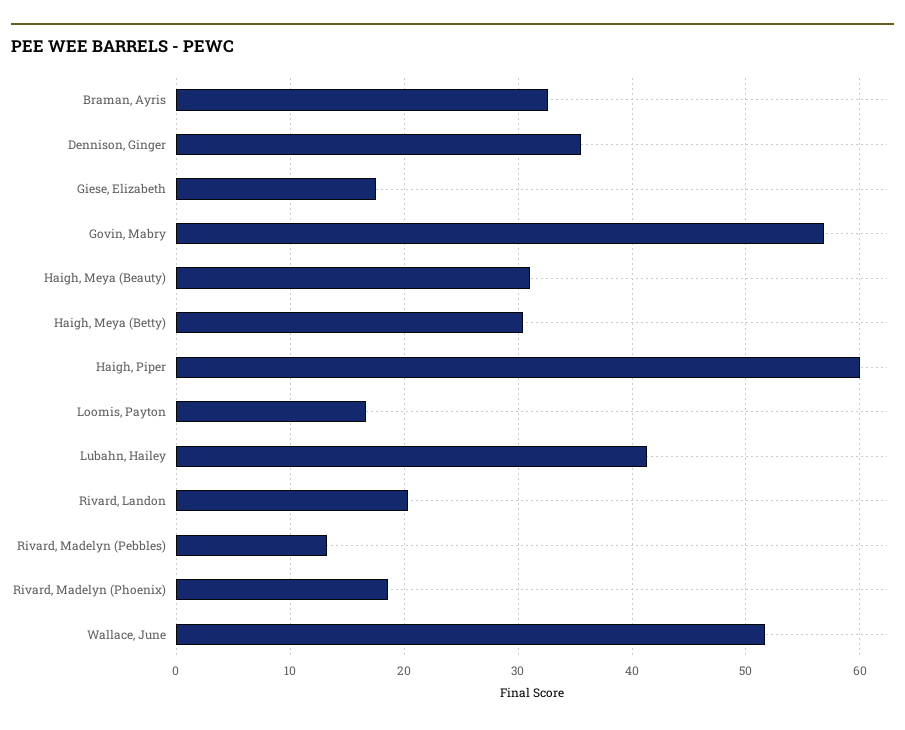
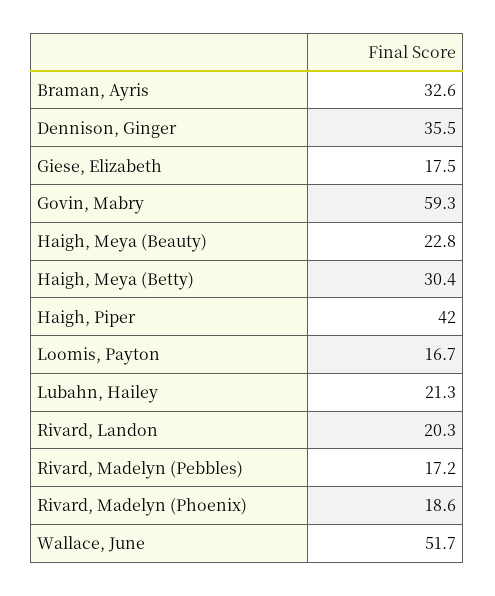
  {
    "Braman, Ayris": 32.6,
    "Dennison, Ginger": 35.5,
    "Giese, Elizabeth": 17.5,
-   "Govin, Mabry": 57,
+   "Govin, Mabry": 59.3,
-   "Haigh, Meya (Beauty)": 31,
+   "Haigh, Meya (Beauty)": 22.8,
    "Haigh, Meya (Betty)": 30.4,
-   "Haigh, Piper": 60,
+   "Haigh, Piper": 42,
    "Loomis, Payton": 16.7,
-   "Lubahn, Hailey": 41,
+   "Lubahn, Hailey": 21.3,
    "Rivard, Landon": 20.3,
-   "Rivard, Madelyn (Pebbles)": 13,
+   "Rivard, Madelyn (Pebbles)": 17.2,
    "Rivard, Madelyn (Phoenix)": 18.6,
    "Wallace, June": 51.7
  }

